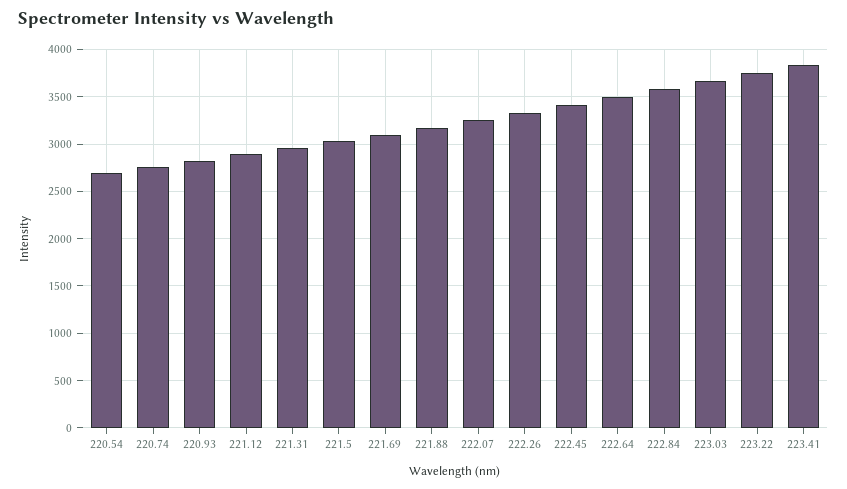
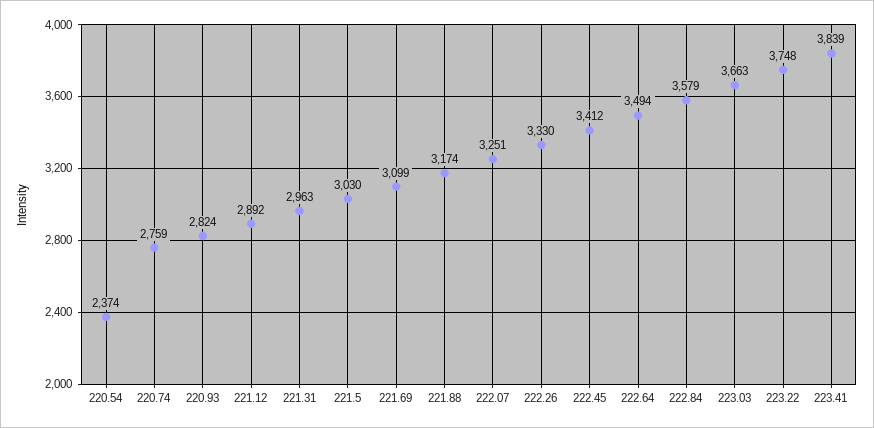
  {
-   "220.54": 2700,
+   "220.54": 2374,
    "220.74": 2759,
    "220.93": 2824,
    "221.12": 2892,
    "221.31": 2963,
    "221.5": 3030,
    "221.69": 3099,
    "221.88": 3174,
    "222.07": 3251,
    "222.26": 3330,
    "222.45": 3412,
    "222.64": 3494,
    "222.84": 3579,
    "223.03": 3663,
    "223.22": 3748,
    "223.41": 3839
  }

